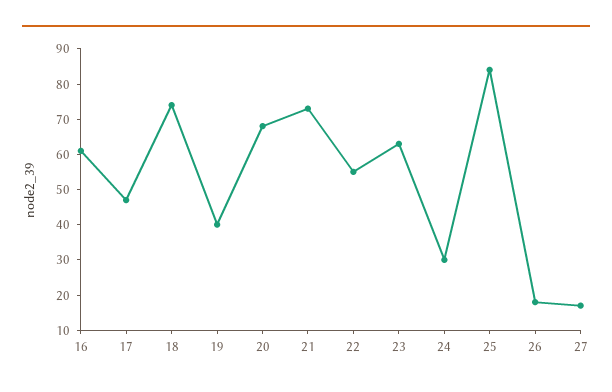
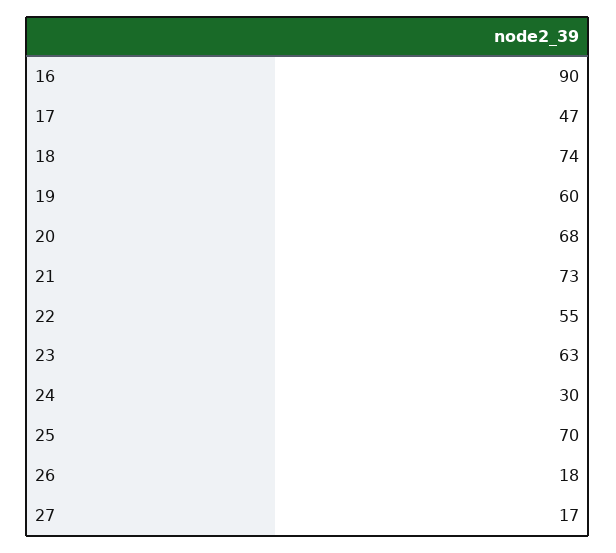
  {
-   "16": 60,
+   "16": 90,
    "17": 47,
    "18": 74,
-   "19": 40,
+   "19": 60,
    "20": 68,
    "21": 73,
    "22": 55,
    "23": 63,
    "24": 30,
-   "25": 85,
+   "25": 70,
    "26": 18,
    "27": 17
  }

